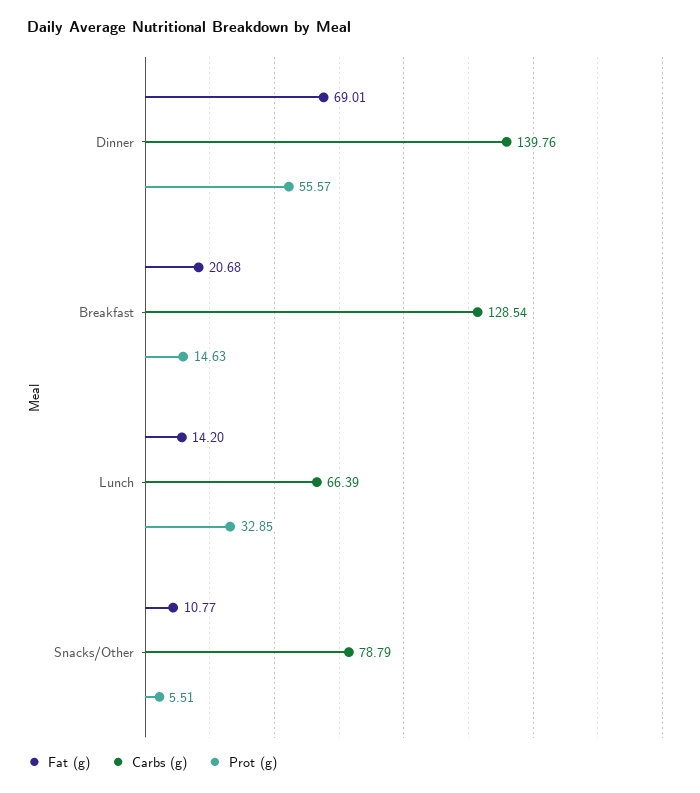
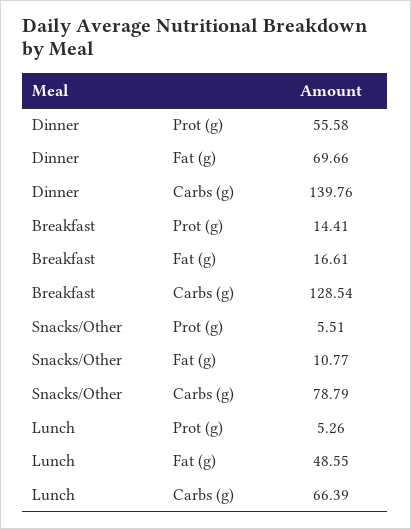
  {
    "Fat (g)": {
-     "Dinner": 69.01,
+     "Dinner": 69.66,
-     "Breakfast": 20.68,
+     "Breakfast": 16.61,
-     "Lunch": 14.2,
+     "Lunch": 48.55,
      "Snacks/Other": 10.77
    },
    "Carbs (g)": {
      "Dinner": 139.76,
      "Breakfast": 128.54,
      "Lunch": 66.39,
      "Snacks/Other": 78.79
    },
    "Prot (g)": {
-     "Dinner": 55.57,
+     "Dinner": 55.58,
-     "Breakfast": 14.63,
+     "Breakfast": 14.41,
-     "Lunch": 32.85,
+     "Lunch": 5.26,
      "Snacks/Other": 5.51
    }
  }

